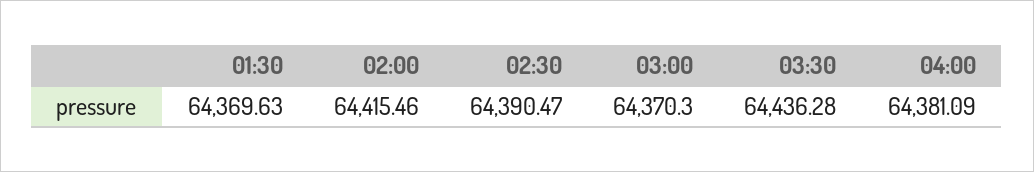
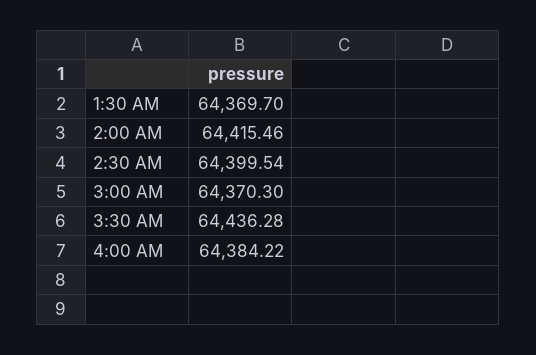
  {
-   "01:30": 64369.63,
+   "01:30": 64369.7,
    "02:00": 64415.46,
-   "02:30": 64390.47,
+   "02:30": 64399.54,
    "03:00": 64370.3,
    "03:30": 64436.28,
-   "04:00": 64381.09
+   "04:00": 64384.22
  }

